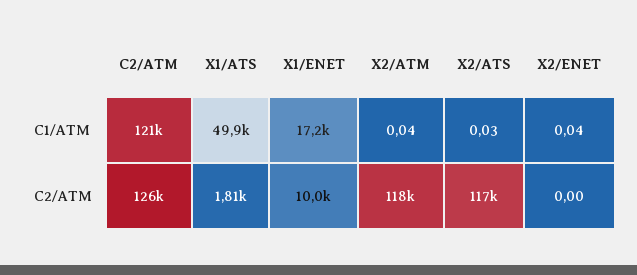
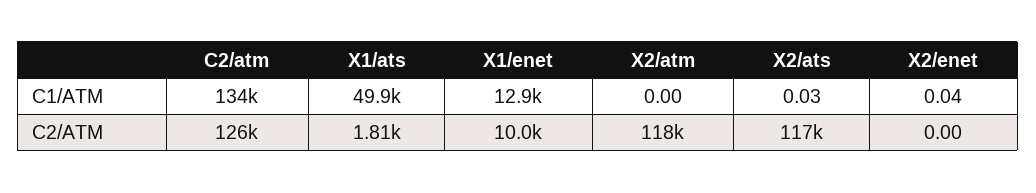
  {
    "C2/ATM": {
-     "C1/ATM": 121000,
+     "C1/ATM": 134000,
      "C2/ATM": 126000
    },
    "X1/ATS": {
      "C1/ATM": 49900,
      "C2/ATM": 1810
    },
    "X1/ENET": {
-     "C1/ATM": 17200,
+     "C1/ATM": 12900,
      "C2/ATM": 10000
    },
    "X2/ATM": {
-     "C1/ATM": 0.04,
+     "C1/ATM": 0,
      "C2/ATM": 118000
    },
    "X2/ATS": {
      "C1/ATM": 0.03,
      "C2/ATM": 117000
    },
    "X2/ENET": {
      "C1/ATM": 0.04,
      "C2/ATM": 0
    }
  }

